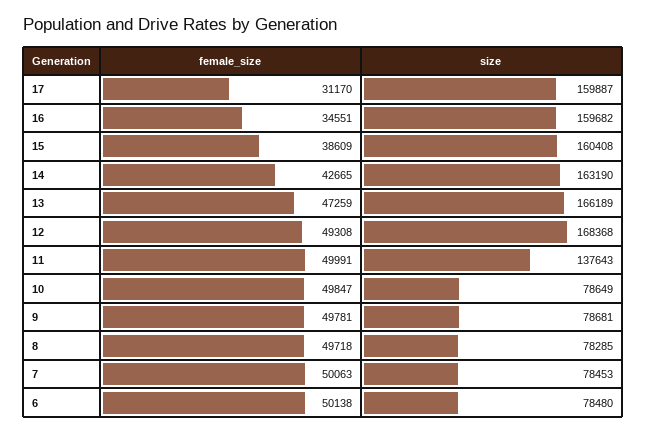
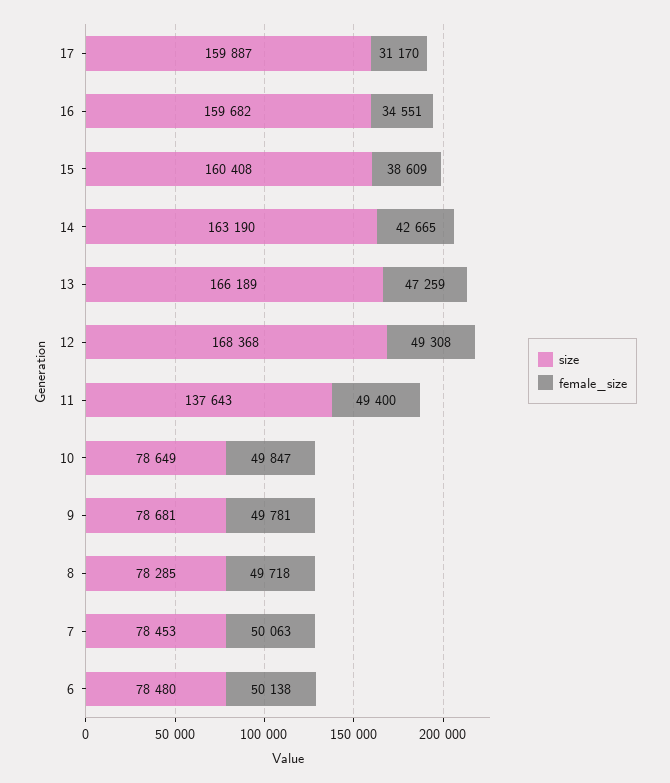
  {
    "female_size": {
      "17": 31170,
      "16": 34551,
      "15": 38609,
      "14": 42665,
      "13": 47259,
      "12": 49308,
-     "11": 49991,
+     "11": 49400,
      "10": 49847,
      "9": 49781,
      "8": 49718,
      "7": 50063,
      "6": 50138
    },
    "size": {
      "17": 159887,
      "16": 159682,
      "15": 160408,
      "14": 163190,
      "13": 166189,
      "12": 168368,
      "11": 137643,
      "10": 78649,
      "9": 78681,
      "8": 78285,
      "7": 78453,
      "6": 78480
    }
  }

